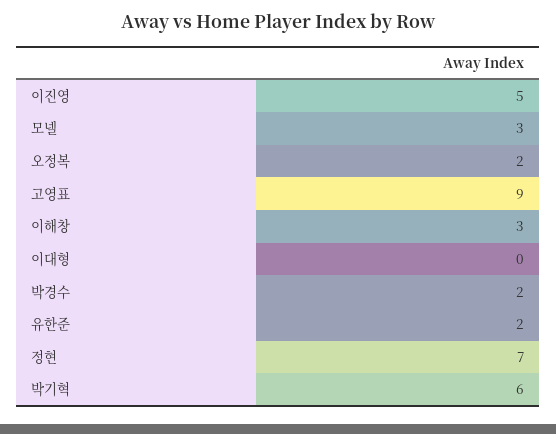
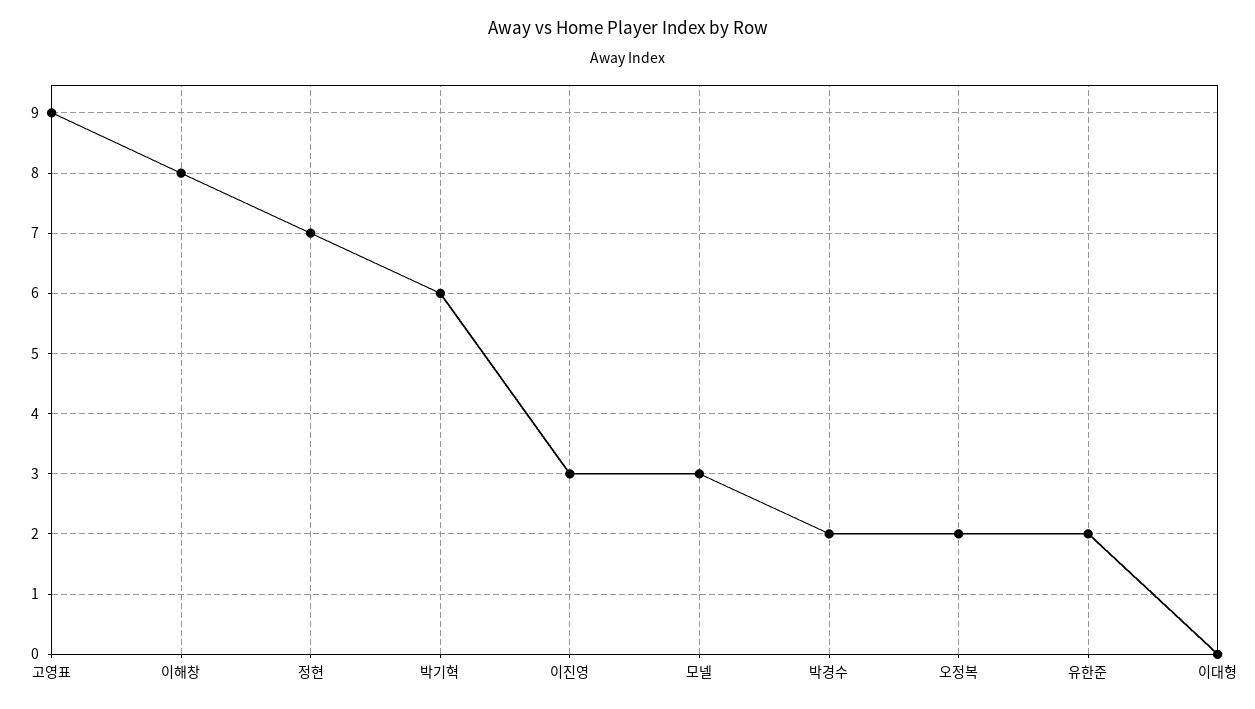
  {
-   "이진영": 5,
+   "이진영": 3,
    "모넬": 3,
    "오정복": 2,
    "고영표": 9,
-   "이해창": 3,
+   "이해창": 8,
    "이대형": 0,
    "박경수": 2,
    "유한준": 2,
    "정현": 7,
    "박기혁": 6
  }

